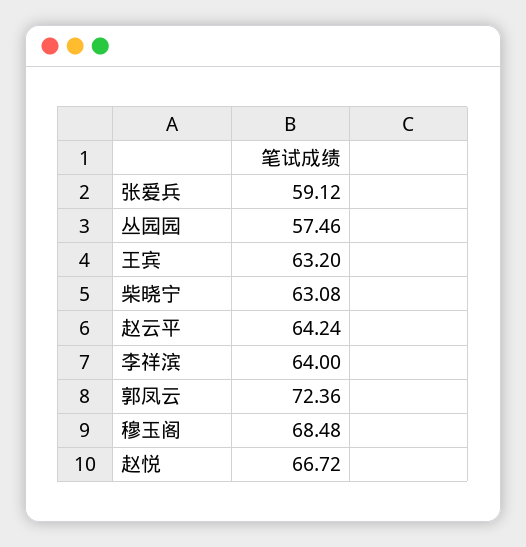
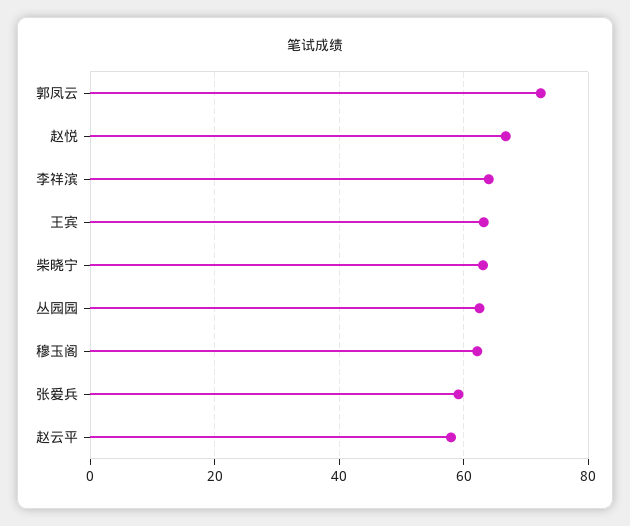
  {
    "张爱兵": 59.12,
-   "丛园园": 57.46,
+   "丛园园": 62,
    "王宾": 63.2,
    "柴晓宁": 63.08,
-   "赵云平": 64.24,
+   "赵云平": 58,
    "李祥滨": 64,
    "郭凤云": 72.36,
-   "穆玉阁": 68.48,
+   "穆玉阁": 62,
    "赵悦": 66.72
  }

